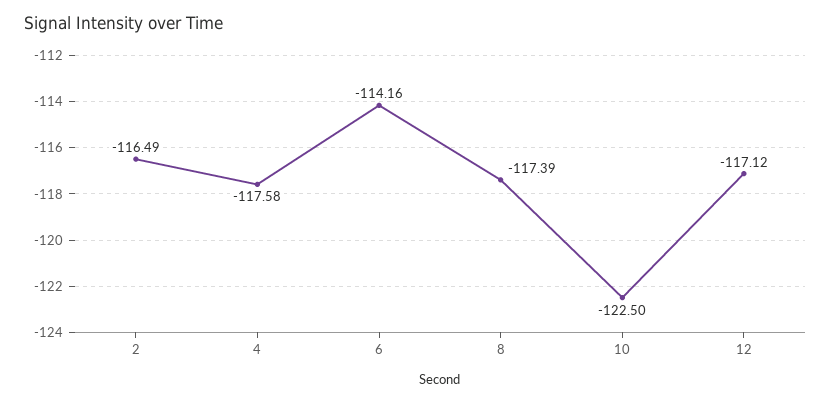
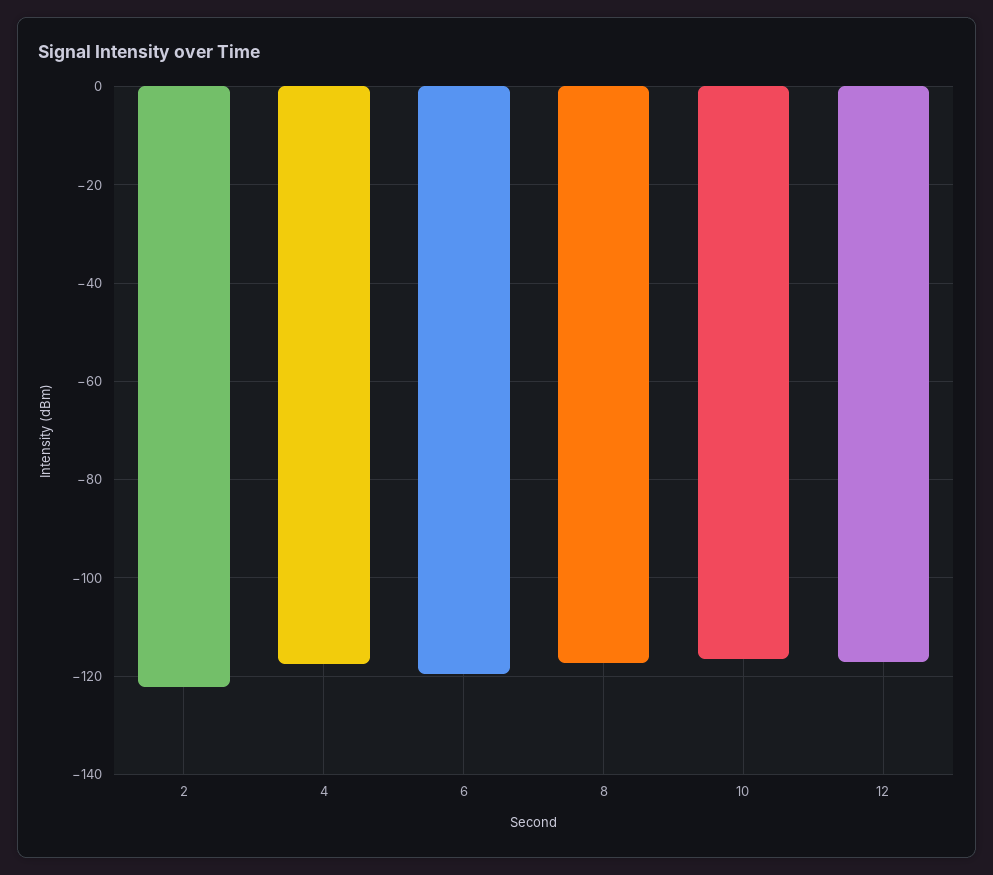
  {
-   "2": -116.49,
+   "2": -122,
    "4": -117.58,
-   "6": -114.16,
+   "6": -120,
    "8": -117.39,
-   "10": -122.5,
+   "10": -116,
    "12": -117.12
  }

